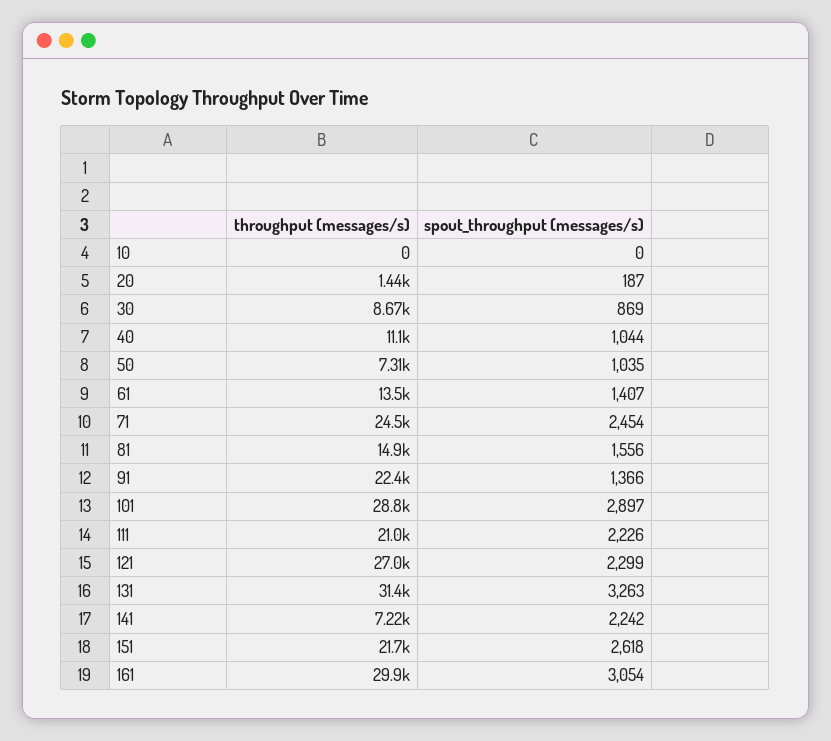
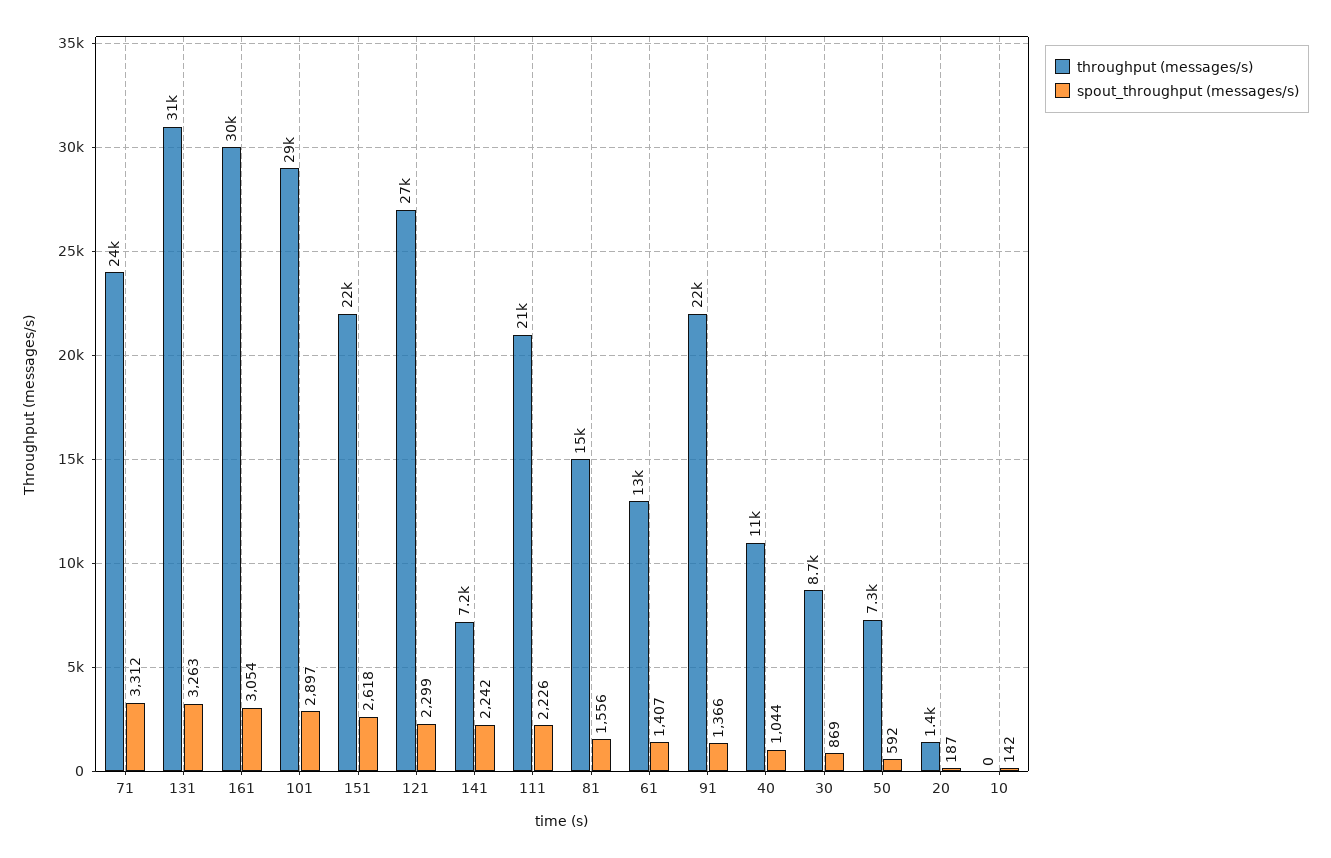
  {
    "throughput (messages/s)": {
      "10": 0,
      "20": 1440,
      "30": 8670,
      "40": 11100,
      "50": 7310,
      "61": 13500,
      "71": 24500,
      "81": 14900,
      "91": 22400,
      "101": 28800,
      "111": 21000,
      "121": 27000,
      "131": 31400,
      "141": 7220,
      "151": 21700,
      "161": 29900
    },
    "spout_throughput (messages/s)": {
-     "10": 0,
+     "10": 142,
      "20": 187,
      "30": 869,
      "40": 1044,
-     "50": 1035,
+     "50": 592,
      "61": 1407,
-     "71": 2454,
+     "71": 3312,
      "81": 1556,
      "91": 1366,
      "101": 2897,
      "111": 2226,
      "121": 2299,
      "131": 3263,
      "141": 2242,
      "151": 2618,
      "161": 3054
    }
  }

